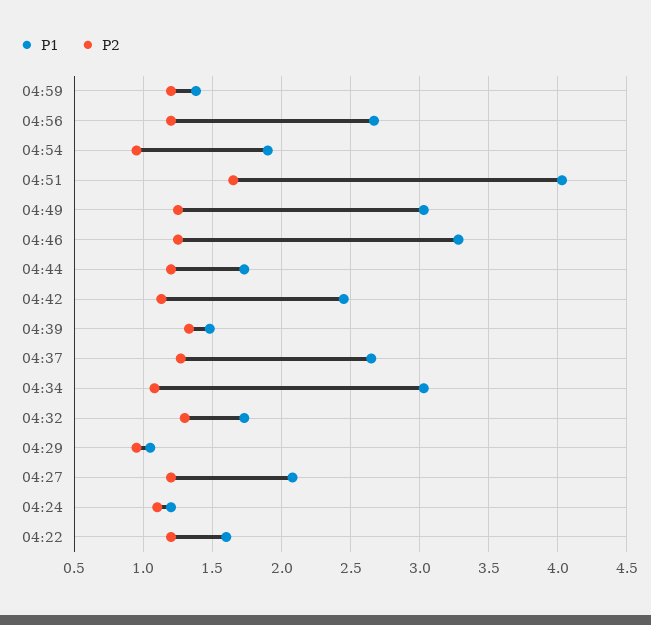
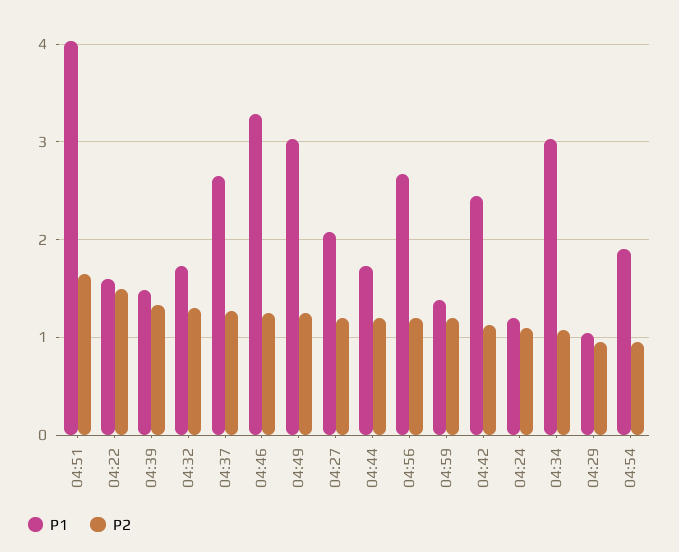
  {
    "P1": {
      "04:59": 1.4,
      "04:56": 2.65,
      "04:54": 1.9,
      "04:51": 4.05,
      "04:49": 3.05,
      "04:46": 3.3,
      "04:44": 1.75,
      "04:42": 2.45,
      "04:39": 1.5,
      "04:37": 2.65,
      "04:34": 3.05,
      "04:32": 1.75,
      "04:29": 1.05,
      "04:27": 2.1,
      "04:24": 1.2,
      "04:22": 1.6
    },
    "P2": {
      "04:59": 1.2,
      "04:56": 1.2,
      "04:54": 0.95,
      "04:51": 1.65,
      "04:49": 1.25,
      "04:46": 1.25,
      "04:44": 1.2,
      "04:42": 1.15,
      "04:39": 1.35,
      "04:37": 1.25,
      "04:34": 1.1,
      "04:32": 1.3,
      "04:29": 0.95,
      "04:27": 1.2,
      "04:24": 1.1,
-     "04:22": 1.2
+     "04:22": 1.5
    }
  }

